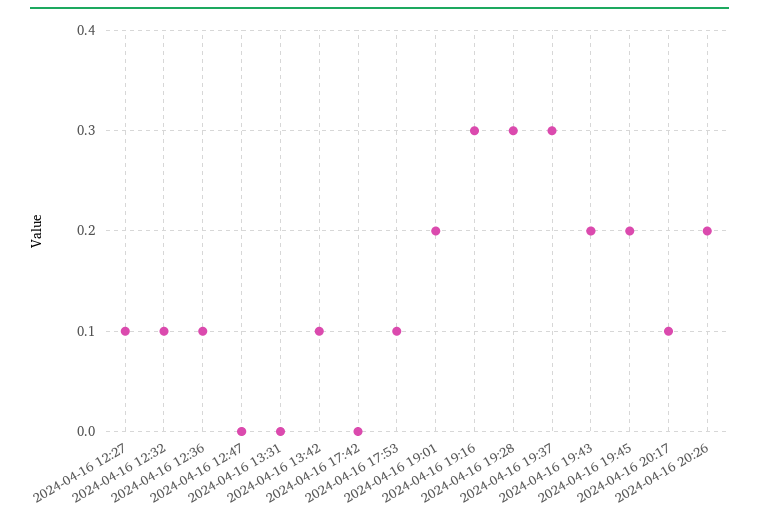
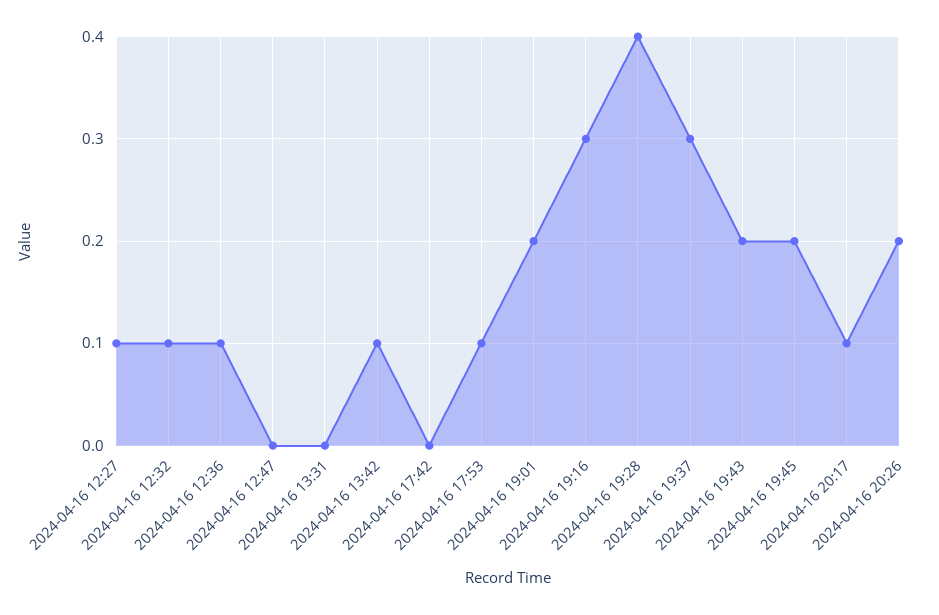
  {
    "2024-04-16 12:27": 0.1,
    "2024-04-16 12:32": 0.1,
    "2024-04-16 12:36": 0.1,
    "2024-04-16 12:47": 0,
    "2024-04-16 13:31": 0,
    "2024-04-16 13:42": 0.1,
    "2024-04-16 17:42": 0,
    "2024-04-16 17:53": 0.1,
    "2024-04-16 19:01": 0.2,
    "2024-04-16 19:16": 0.3,
-   "2024-04-16 19:28": 0.3,
+   "2024-04-16 19:28": 0.4,
    "2024-04-16 19:37": 0.3,
    "2024-04-16 19:43": 0.2,
    "2024-04-16 19:45": 0.2,
    "2024-04-16 20:17": 0.1,
    "2024-04-16 20:26": 0.2
  }

